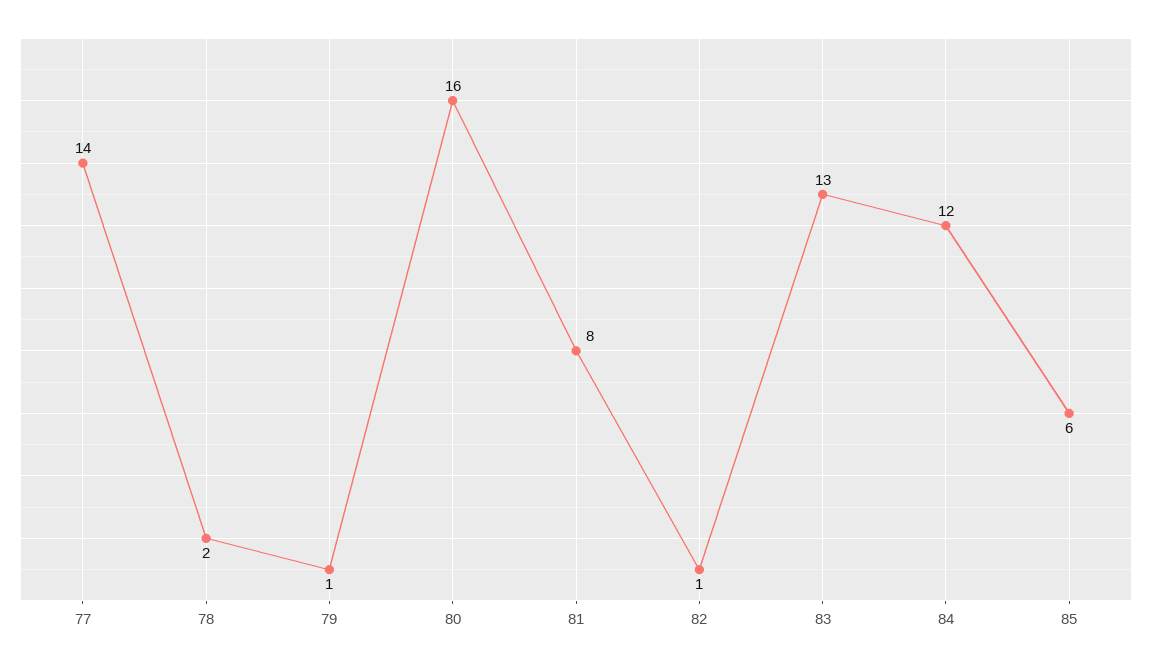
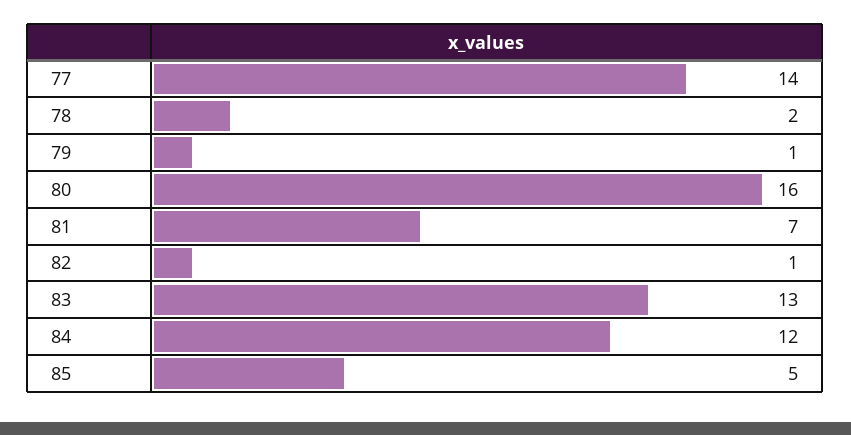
  {
    "77": 14,
    "78": 2,
    "79": 1,
    "80": 16,
-   "81": 8,
+   "81": 7,
    "82": 1,
    "83": 13,
    "84": 12,
-   "85": 6
+   "85": 5
  }

